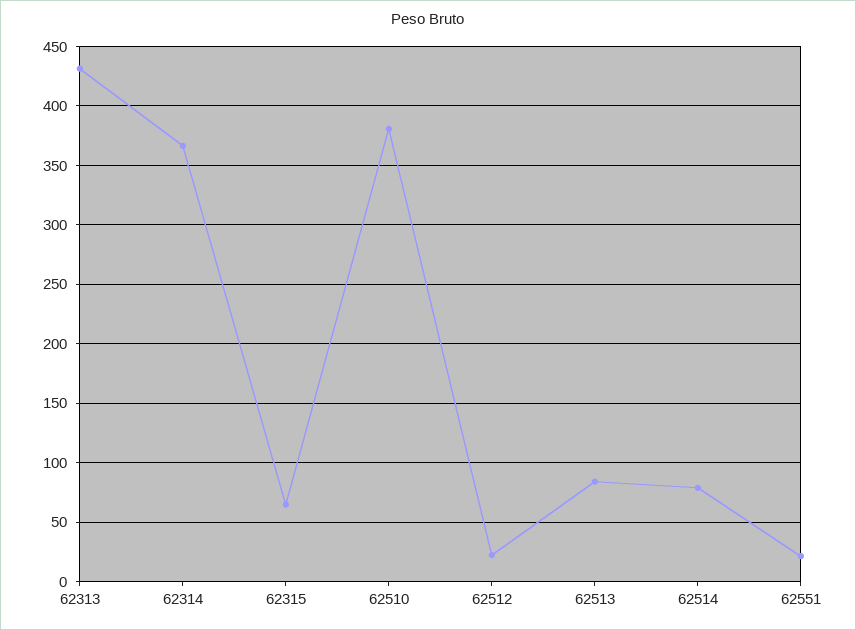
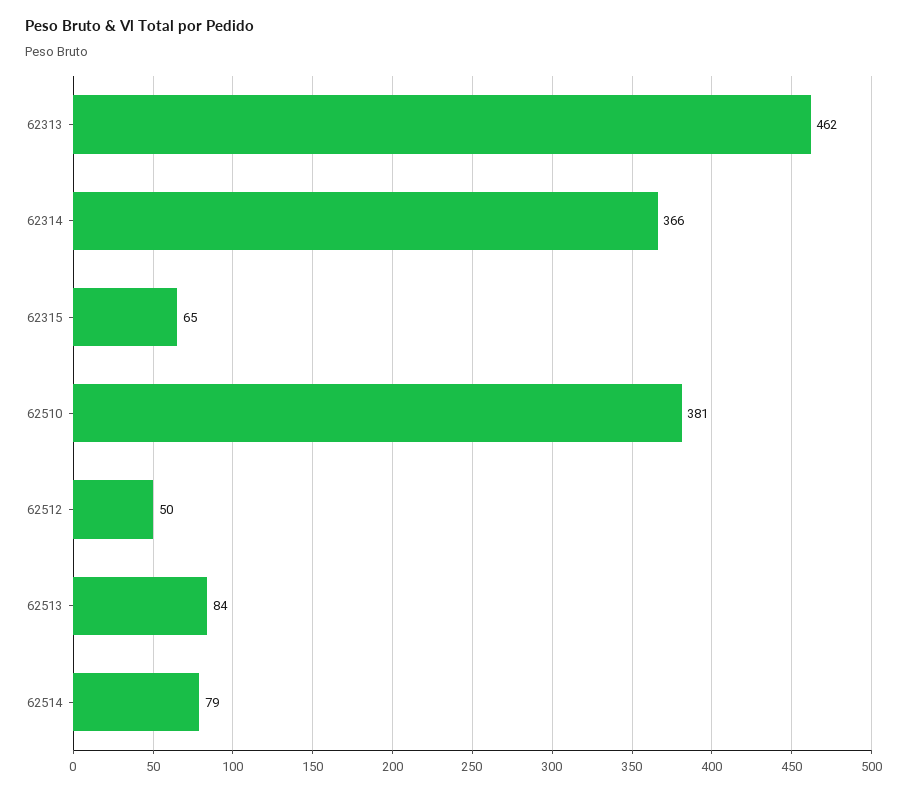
  {
-   "62313": 430,
+   "62313": 462,
    "62314": 366,
    "62315": 65,
    "62510": 381,
-   "62512": 20,
+   "62512": 50,
    "62513": 84,
-   "62514": 79,
+   "62514": 79
-   "62551": 20
  }

